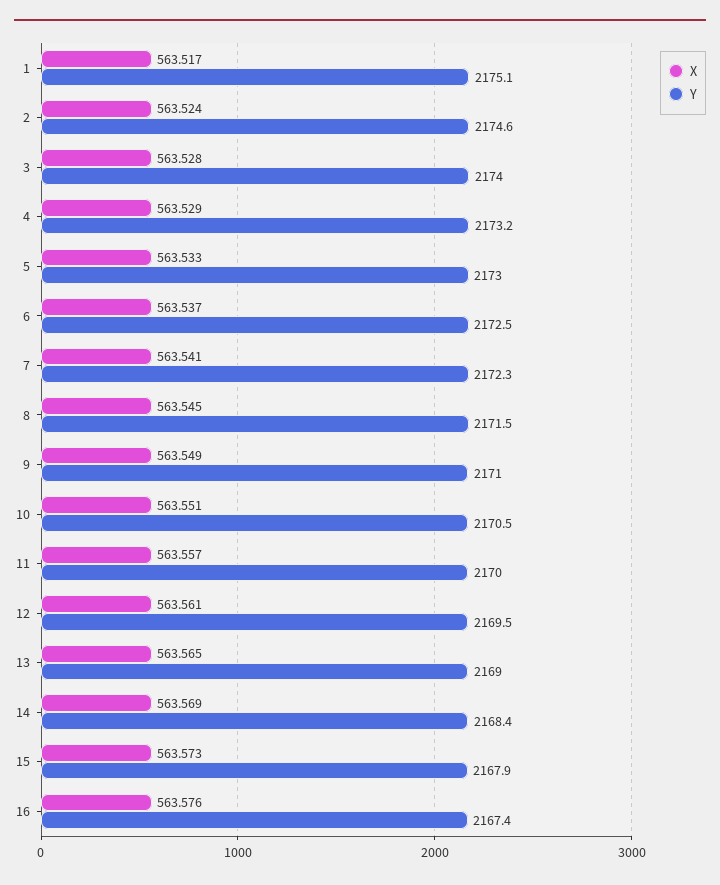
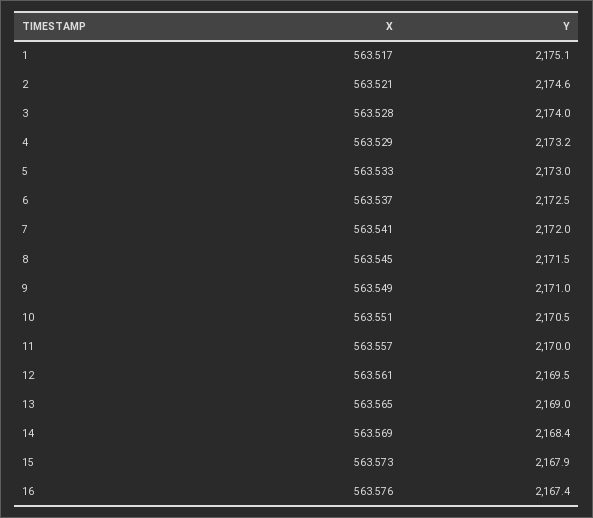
  {
    "X": {
      "1": 563.517,
-     "2": 563.524,
+     "2": 563.521,
      "3": 563.528,
      "4": 563.529,
      "5": 563.533,
      "6": 563.537,
      "7": 563.541,
      "8": 563.545,
      "9": 563.549,
      "10": 563.551,
      "11": 563.557,
      "12": 563.561,
      "13": 563.565,
      "14": 563.569,
      "15": 563.573,
      "16": 563.576
    },
    "Y": {
      "1": 2175.1,
      "2": 2174.6,
      "3": 2174,
      "4": 2173.2,
      "5": 2173,
      "6": 2172.5,
-     "7": 2172.3,
+     "7": 2172,
      "8": 2171.5,
      "9": 2171,
      "10": 2170.5,
      "11": 2170,
      "12": 2169.5,
      "13": 2169,
      "14": 2168.4,
      "15": 2167.9,
      "16": 2167.4
    }
  }

